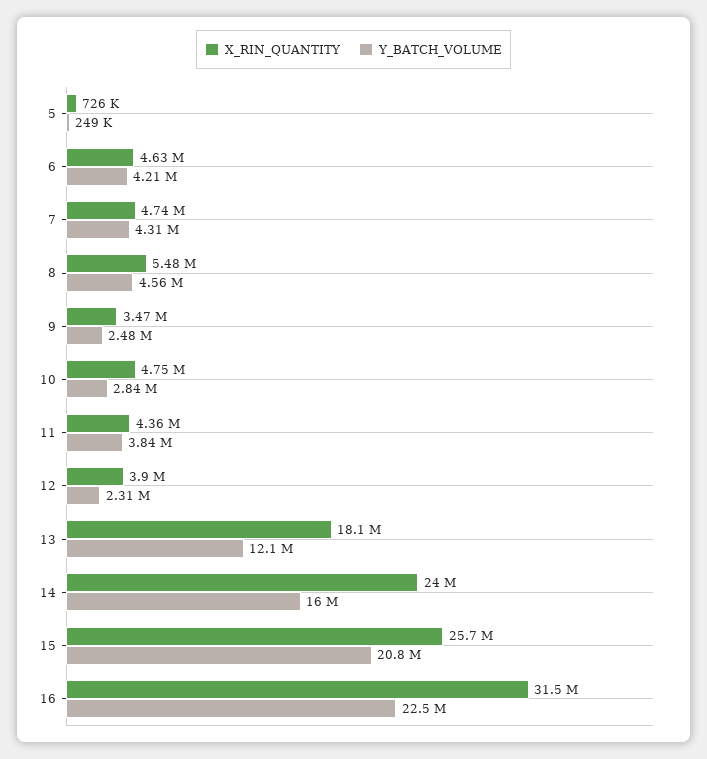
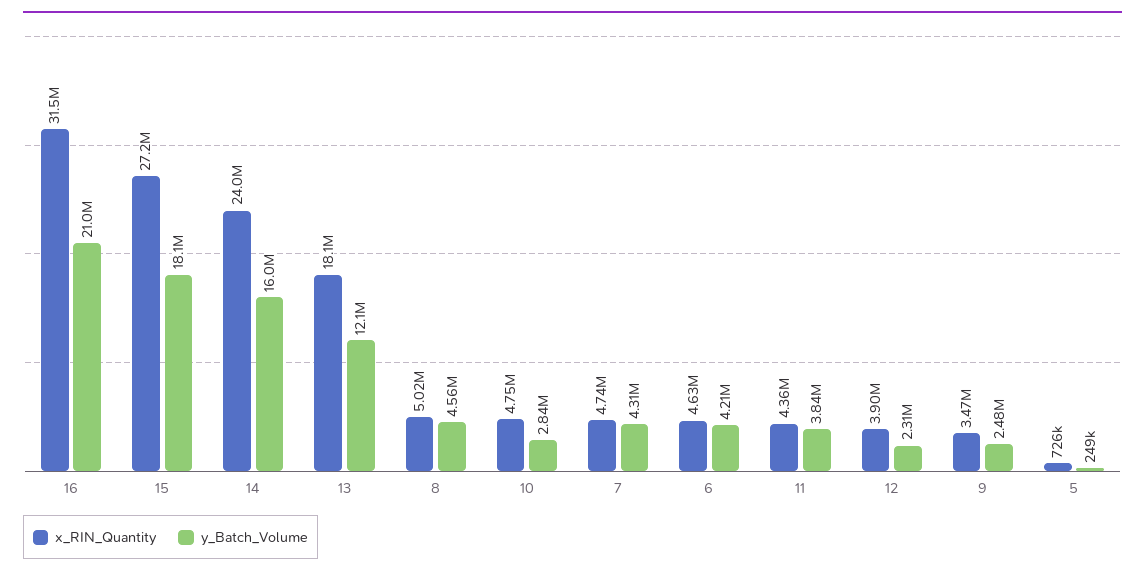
  {
    "X_RIN_QUANTITY": {
      "5": 726000,
      "6": 4630000,
      "7": 4740000,
-     "8": 5480000,
+     "8": 5020000,
      "9": 3470000,
      "10": 4750000,
      "11": 4360000,
      "12": 3900000,
      "13": 18100000,
      "14": 24000000,
-     "15": 25700000,
+     "15": 27200000,
      "16": 31500000
    },
    "Y_BATCH_VOLUME": {
      "5": 249000,
      "6": 4210000,
      "7": 4310000,
      "8": 4560000,
      "9": 2480000,
      "10": 2840000,
      "11": 3840000,
      "12": 2310000,
      "13": 12100000,
      "14": 16000000,
-     "15": 20800000,
+     "15": 18100000,
-     "16": 22500000
+     "16": 21000000
    }
  }

